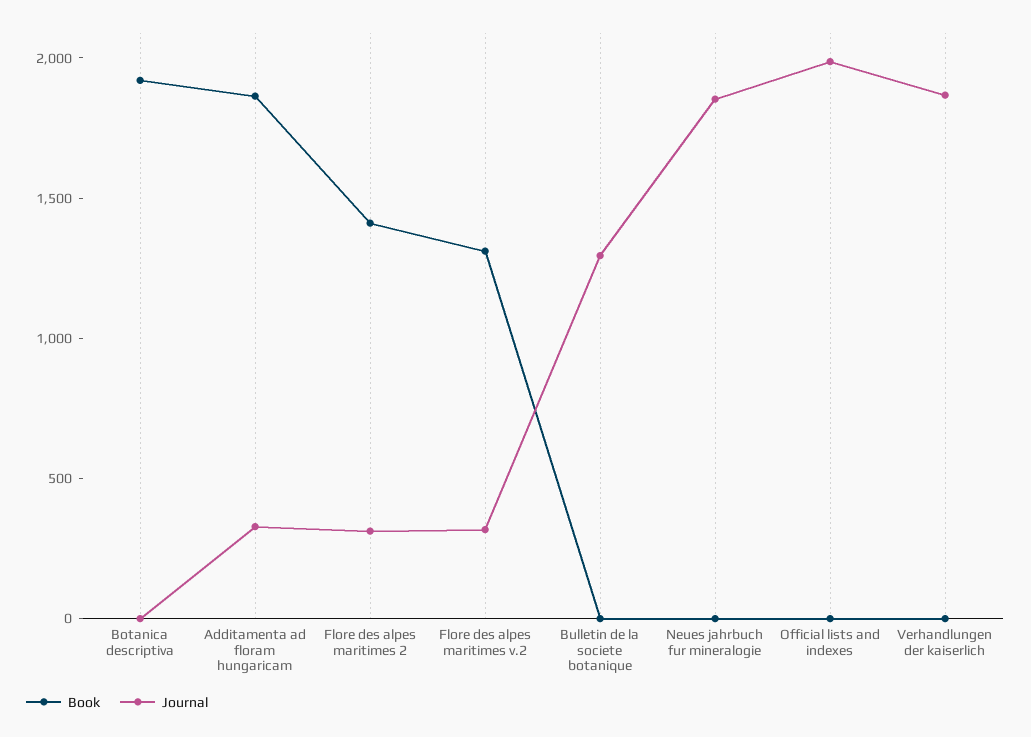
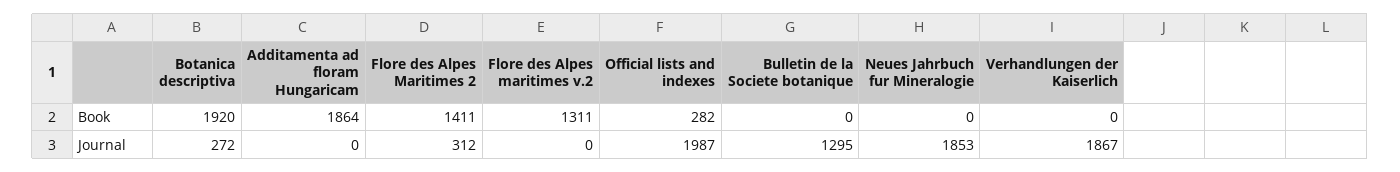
  {
    "Book": {
      "Botanica descriptiva": 1920,
      "Additamenta ad floram hungaricam": 1864,
      "Flore des alpes maritimes 2": 1411,
      "Flore des alpes maritimes v.2": 1311,
      "Bulletin de la societe botanique": 0,
      "Neues jahrbuch fur mineralogie": 0,
-     "Official lists and indexes": 0,
+     "Official lists and indexes": 282,
      "Verhandlungen der kaiserlich": 0
    },
    "Journal": {
-     "Botanica descriptiva": 0,
+     "Botanica descriptiva": 272,
-     "Additamenta ad floram hungaricam": 300,
+     "Additamenta ad floram hungaricam": 0,
      "Flore des alpes maritimes 2": 312,
-     "Flore des alpes maritimes v.2": 300,
+     "Flore des alpes maritimes v.2": 0,
      "Bulletin de la societe botanique": 1295,
      "Neues jahrbuch fur mineralogie": 1853,
      "Official lists and indexes": 1987,
      "Verhandlungen der kaiserlich": 1867
    }
  }

